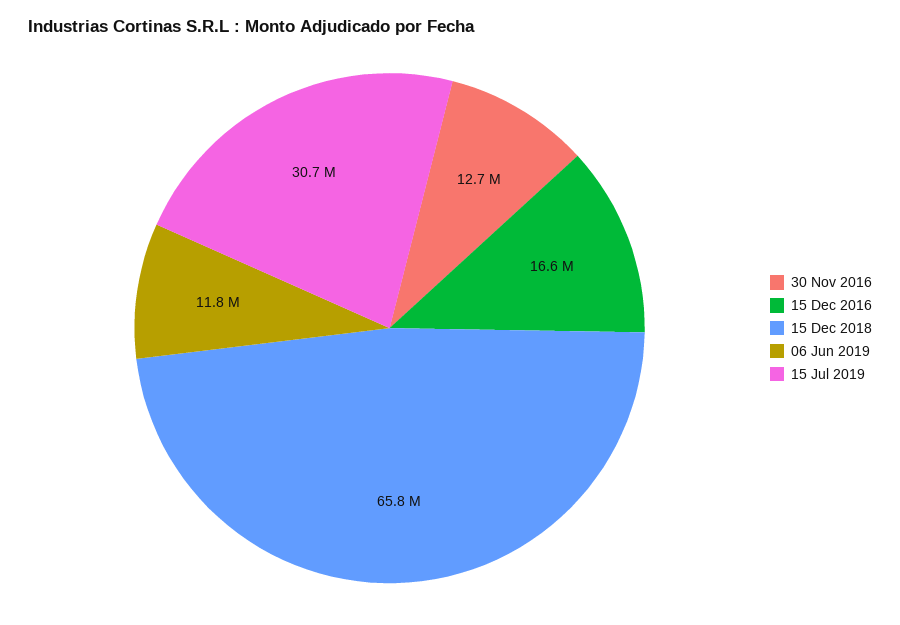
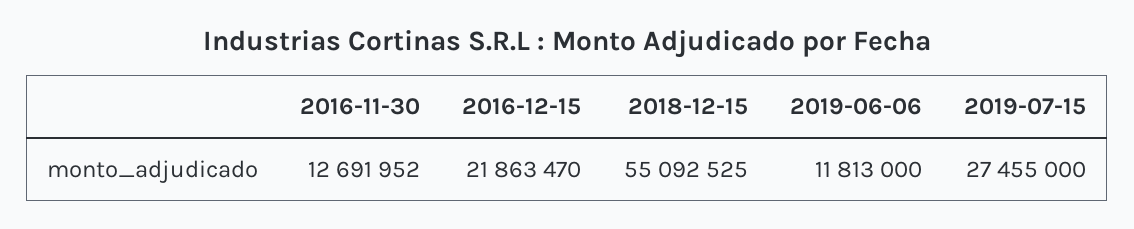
  {
    "30 Nov 2016": 12691952,
-   "15 Dec 2016": 16600000,
+   "15 Dec 2016": 21863470,
-   "15 Dec 2018": 65800000,
+   "15 Dec 2018": 55092525,
    "06 Jun 2019": 11813000,
-   "15 Jul 2019": 30700000
+   "15 Jul 2019": 27455000
  }

